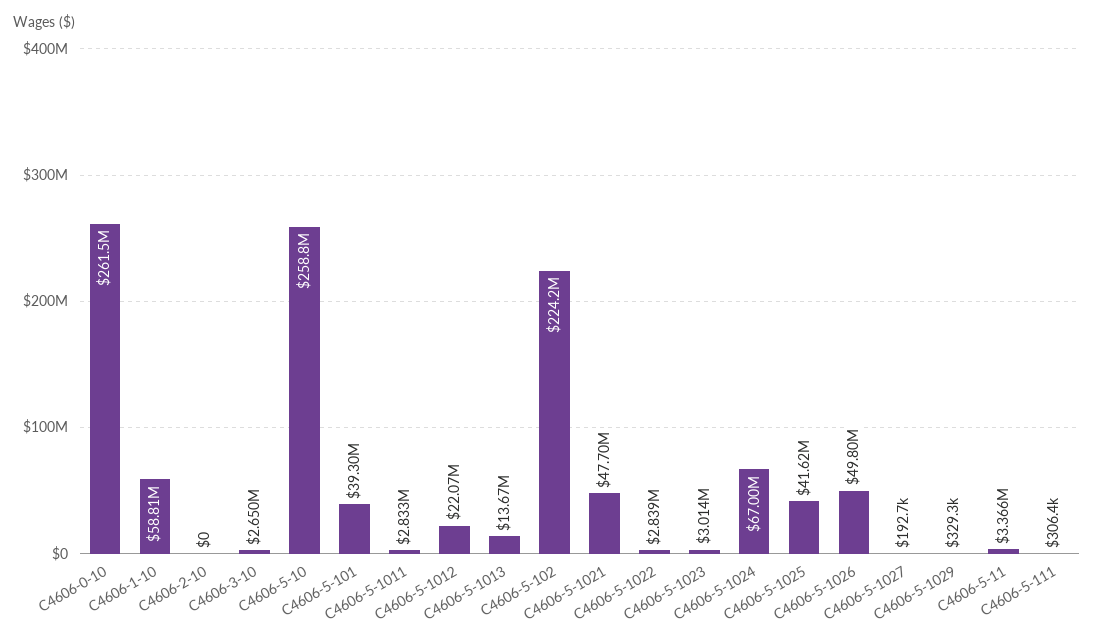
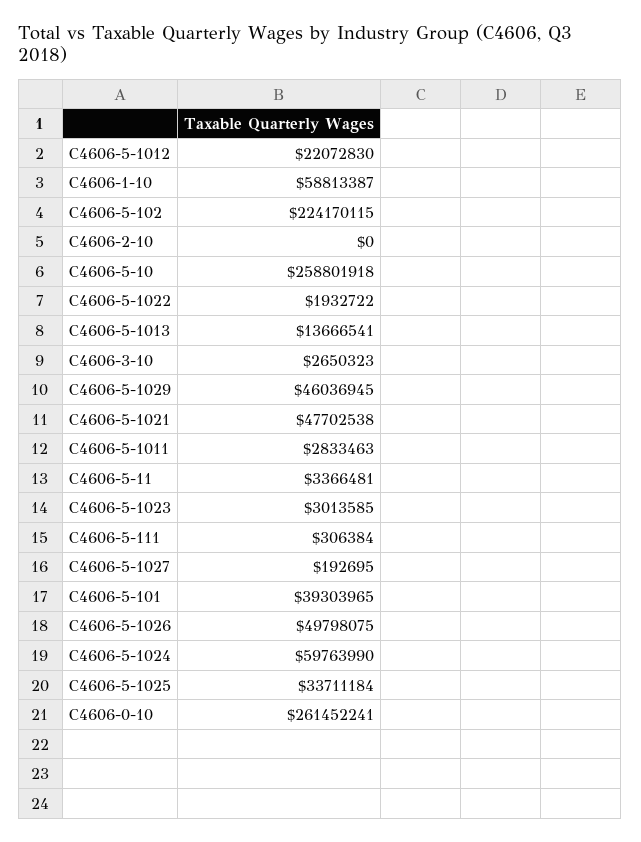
  {
    "C4606-0-10": 261452241,
    "C4606-1-10": 58813387,
    "C4606-2-10": 0,
    "C4606-3-10": 2650323,
    "C4606-5-10": 258801918,
    "C4606-5-101": 39303965,
    "C4606-5-1011": 2833463,
    "C4606-5-1012": 22072830,
    "C4606-5-1013": 13666541,
    "C4606-5-102": 224170115,
    "C4606-5-1021": 47702538,
-   "C4606-5-1022": 2839000,
+   "C4606-5-1022": 1932722,
    "C4606-5-1023": 3013585,
-   "C4606-5-1024": 67000000,
+   "C4606-5-1024": 59763990,
-   "C4606-5-1025": 41620000,
+   "C4606-5-1025": 33711184,
    "C4606-5-1026": 49798075,
    "C4606-5-1027": 192695,
-   "C4606-5-1029": 329300,
+   "C4606-5-1029": 46036945,
    "C4606-5-11": 3366481,
    "C4606-5-111": 306384
  }

